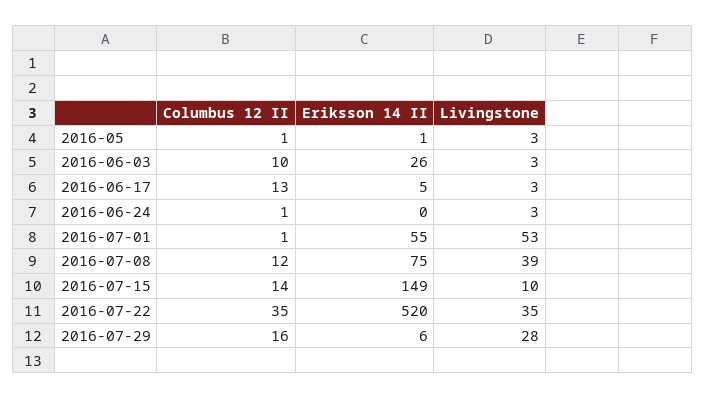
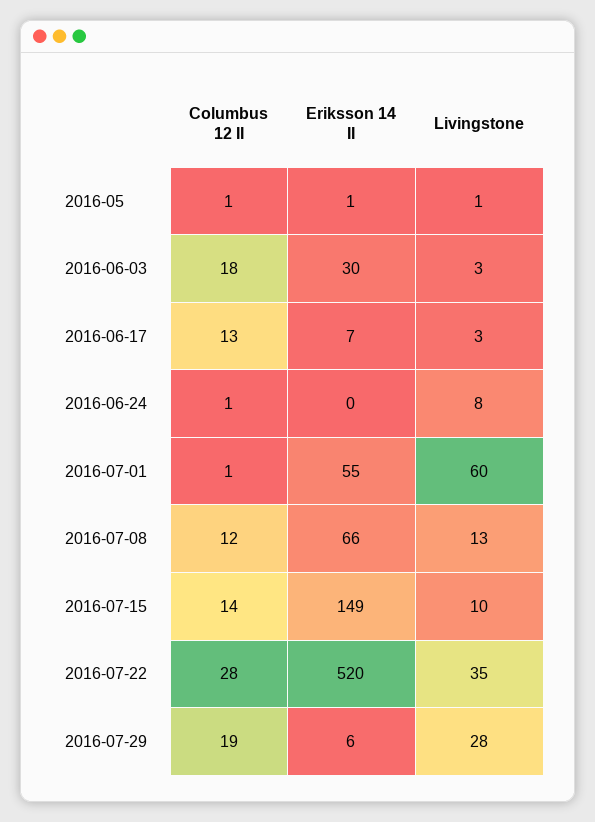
  {
    "Columbus 12 II": {
      "2016-05": 1,
-     "2016-06-03": 10,
+     "2016-06-03": 18,
      "2016-06-17": 13,
      "2016-06-24": 1,
      "2016-07-01": 1,
      "2016-07-08": 12,
      "2016-07-15": 14,
-     "2016-07-22": 35,
+     "2016-07-22": 28,
-     "2016-07-29": 16
+     "2016-07-29": 19
    },
    "Eriksson 14 II": {
      "2016-05": 1,
-     "2016-06-03": 26,
+     "2016-06-03": 30,
-     "2016-06-17": 5,
+     "2016-06-17": 7,
      "2016-06-24": 0,
      "2016-07-01": 55,
-     "2016-07-08": 75,
+     "2016-07-08": 66,
      "2016-07-15": 149,
      "2016-07-22": 520,
      "2016-07-29": 6
    },
    "Livingstone": {
-     "2016-05": 3,
+     "2016-05": 1,
      "2016-06-03": 3,
      "2016-06-17": 3,
-     "2016-06-24": 3,
+     "2016-06-24": 8,
-     "2016-07-01": 53,
+     "2016-07-01": 60,
-     "2016-07-08": 39,
+     "2016-07-08": 13,
      "2016-07-15": 10,
      "2016-07-22": 35,
      "2016-07-29": 28
    }
  }

